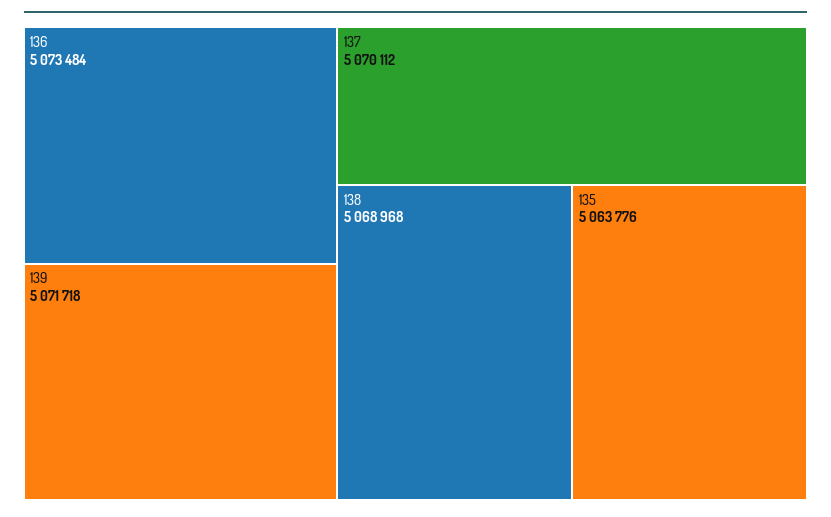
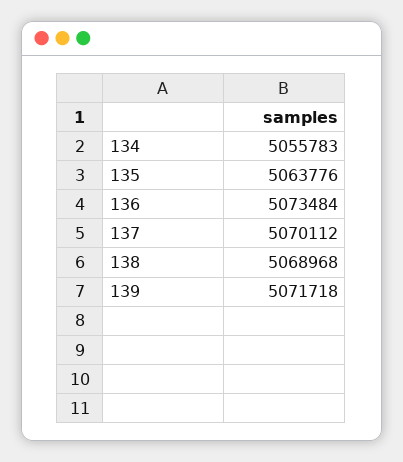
  {
    "136": 5073484,
    "139": 5071718,
    "137": 5070112,
    "138": 5068968,
-   "135": 5063776
+   "135": 5063776,
+   "134": 5055783
  }

